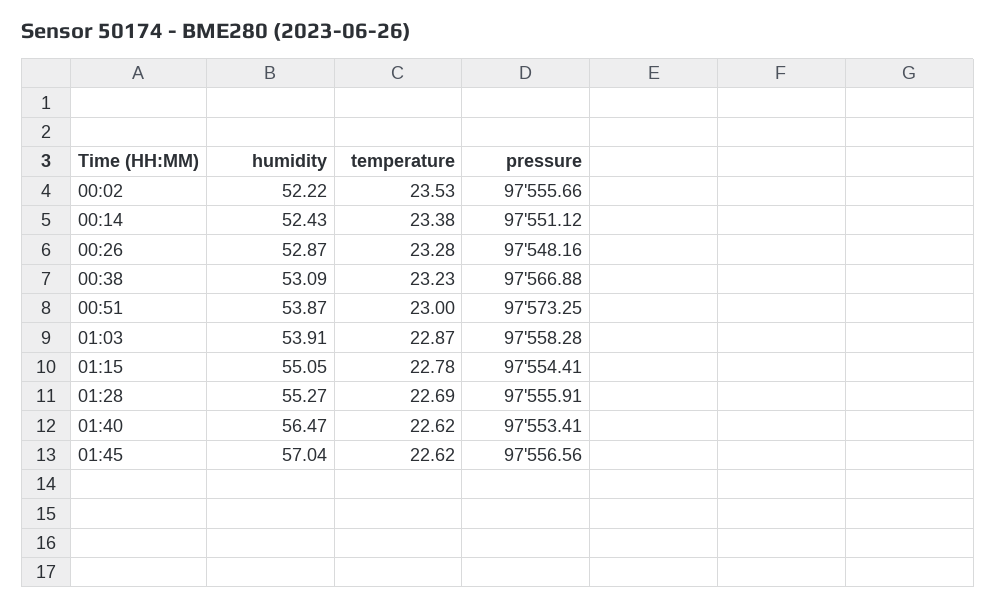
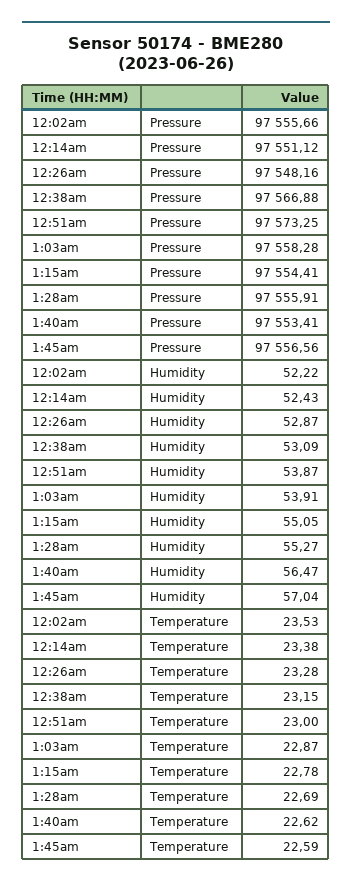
  {
    "humidity": {
      "00:02": 52.22,
      "00:14": 52.43,
      "00:26": 52.87,
      "00:38": 53.09,
      "00:51": 53.87,
      "01:03": 53.91,
      "01:15": 55.05,
      "01:28": 55.27,
      "01:40": 56.47,
      "01:45": 57.04
    },
    "temperature": {
      "00:02": 23.53,
      "00:14": 23.38,
      "00:26": 23.28,
-     "00:38": 23.23,
+     "00:38": 23.15,
      "00:51": 23,
      "01:03": 22.87,
      "01:15": 22.78,
      "01:28": 22.69,
      "01:40": 22.62,
-     "01:45": 22.62
+     "01:45": 22.59
    },
    "pressure": {
      "00:02": 97555.66,
      "00:14": 97551.12,
      "00:26": 97548.16,
      "00:38": 97566.88,
      "00:51": 97573.25,
      "01:03": 97558.28,
      "01:15": 97554.41,
      "01:28": 97555.91,
      "01:40": 97553.41,
      "01:45": 97556.56
    }
  }

